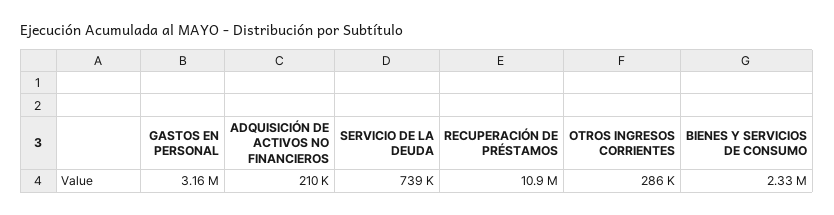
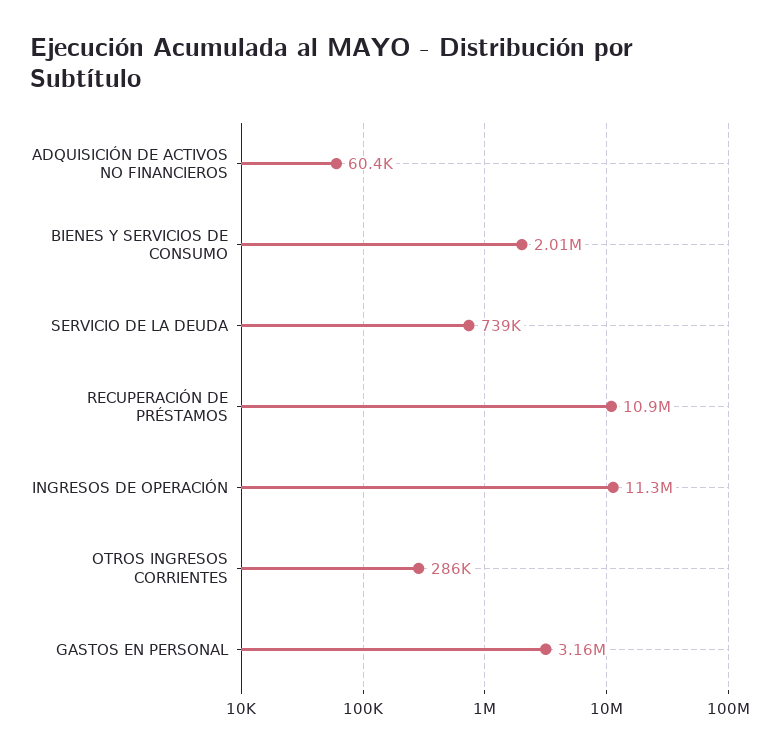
  {
    "GASTOS EN PERSONAL": 3160000,
-   "ADQUISICIÓN DE ACTIVOS NO FINANCIEROS": 210000,
+   "ADQUISICIÓN DE ACTIVOS NO FINANCIEROS": 60400,
    "SERVICIO DE LA DEUDA": 739000,
    "RECUPERACIÓN DE PRÉSTAMOS": 10900000,
    "OTROS INGRESOS CORRIENTES": 286000,
-   "BIENES Y SERVICIOS DE CONSUMO": 2330000
+   "BIENES Y SERVICIOS DE CONSUMO": 2010000,
+   "INGRESOS DE OPERACIÓN": 11300000
  }

